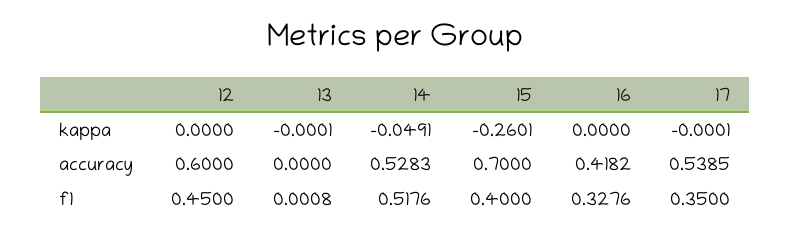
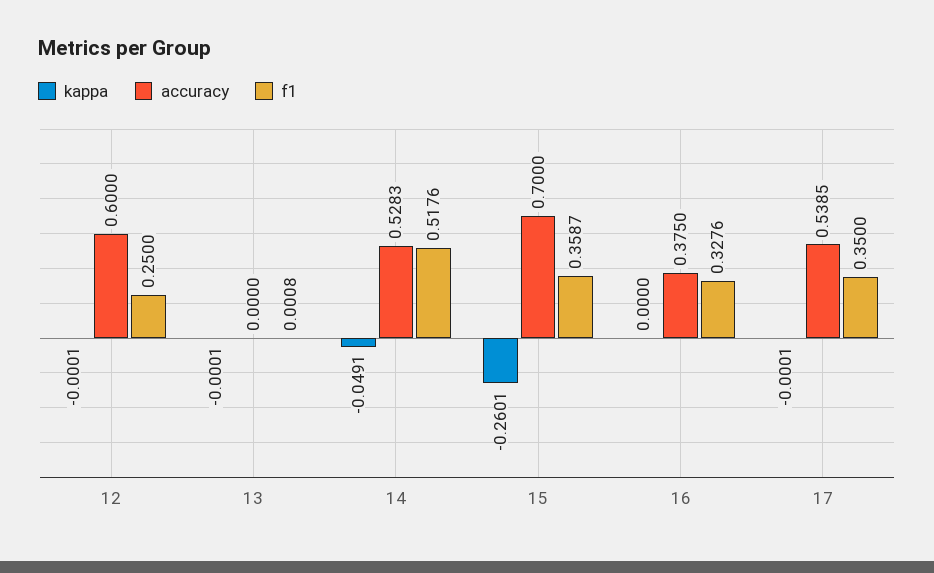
  {
    "kappa": {
-     "12": 0,
+     "12": -0.0001,
      "13": -0.0001,
      "14": -0.0491,
      "15": -0.2601,
      "16": 0,
      "17": -0.0001
    },
    "accuracy": {
      "12": 0.6,
      "13": 0,
      "14": 0.5283,
      "15": 0.7,
-     "16": 0.4182,
+     "16": 0.375,
      "17": 0.5385
    },
    "f1": {
-     "12": 0.45,
+     "12": 0.25,
      "13": 0.0008,
      "14": 0.5176,
-     "15": 0.4,
+     "15": 0.3587,
      "16": 0.3276,
      "17": 0.35
    }
  }

